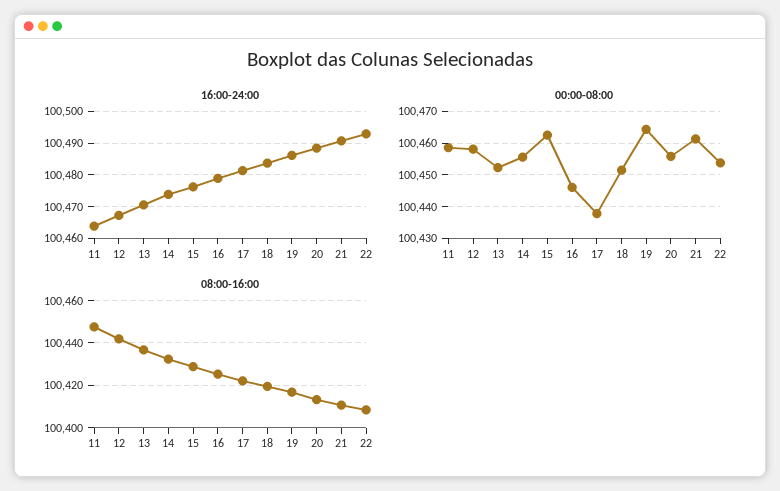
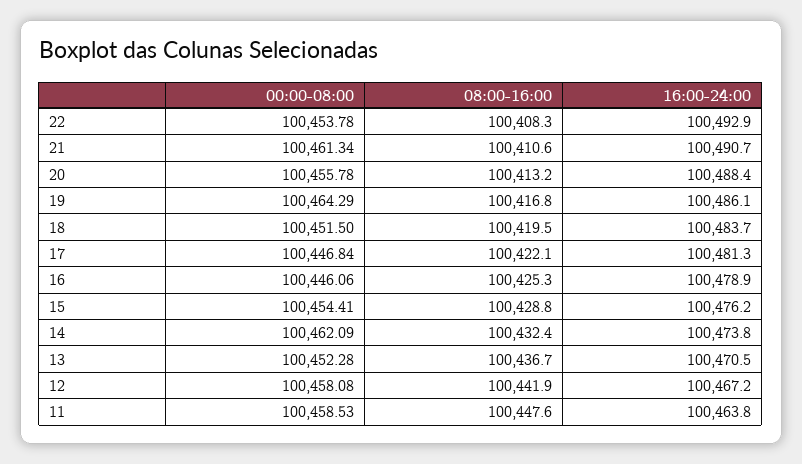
  {
    "16:00-24:00": {
      "11": 100463.8,
      "12": 100467.2,
      "13": 100470.5,
      "14": 100473.8,
      "15": 100476.2,
      "16": 100478.9,
      "17": 100481.3,
      "18": 100483.7,
      "19": 100486.1,
      "20": 100488.4,
      "21": 100490.7,
      "22": 100492.9
    },
    "00:00-08:00": {
      "11": 100458.53,
      "12": 100458.08,
      "13": 100452.28,
-     "14": 100456,
+     "14": 100462.09,
-     "15": 100462,
+     "15": 100454.41,
      "16": 100446.06,
-     "17": 100438,
+     "17": 100446.84,
      "18": 100451.5,
      "19": 100464.29,
      "20": 100455.78,
      "21": 100461.34,
      "22": 100453.78
    },
    "08:00-16:00": {
      "11": 100447.6,
      "12": 100441.9,
      "13": 100436.7,
      "14": 100432.4,
      "15": 100428.8,
      "16": 100425.3,
      "17": 100422.1,
      "18": 100419.5,
      "19": 100416.8,
      "20": 100413.2,
      "21": 100410.6,
      "22": 100408.3
    }
  }

